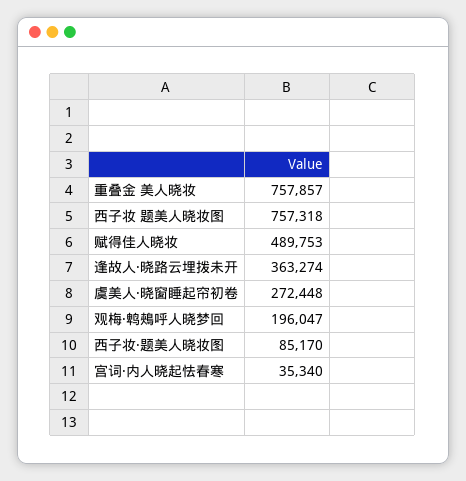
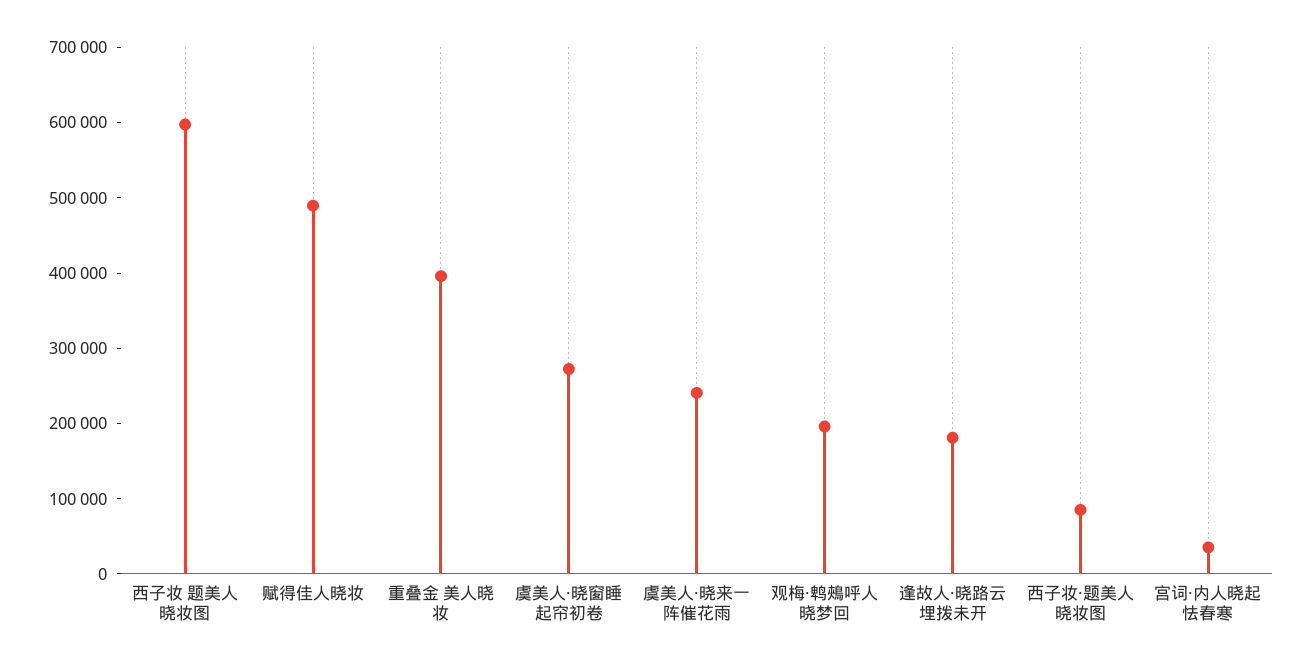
  {
-   "重叠金 美人晓妆": 757857,
+   "重叠金 美人晓妆": 400000,
-   "西子妆 题美人晓妆图": 757318,
+   "西子妆 题美人晓妆图": 600000,
    "赋得佳人晓妆": 489753,
-   "逢故人·晓路云埋拨未开": 363274,
+   "逢故人·晓路云埋拨未开": 180000,
    "虞美人·晓窗睡起帘初卷": 272448,
    "观梅·鹎鵊呼人晓梦回": 196047,
    "西子妆·题美人晓妆图": 85170,
-   "宫词·内人晓起怯春寒": 35340
+   "宫词·内人晓起怯春寒": 35340,
+   "虞美人·晓来一阵催花雨": 240000
  }

